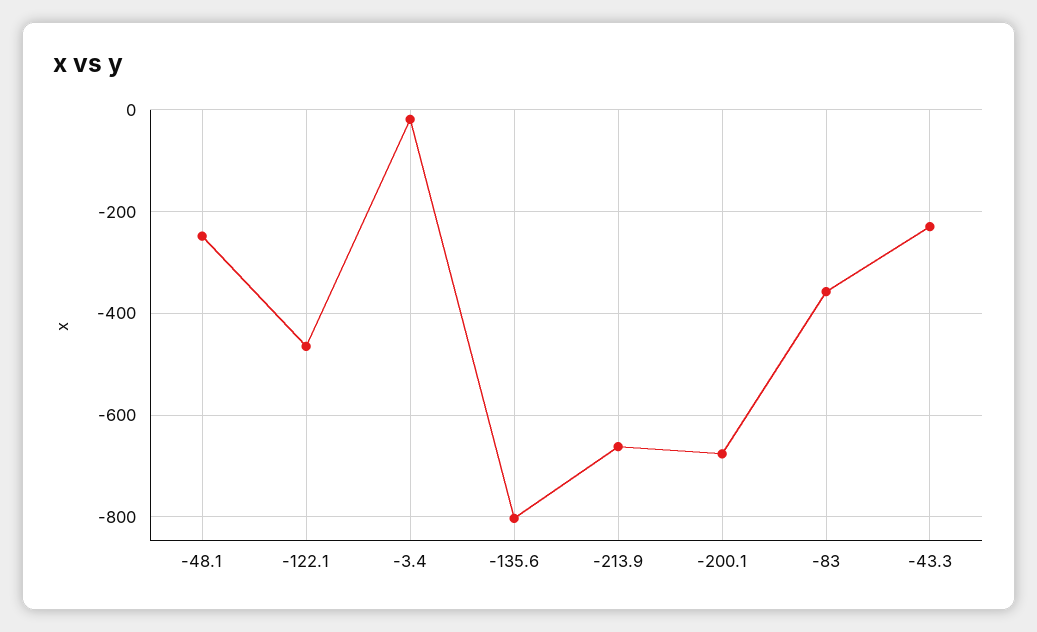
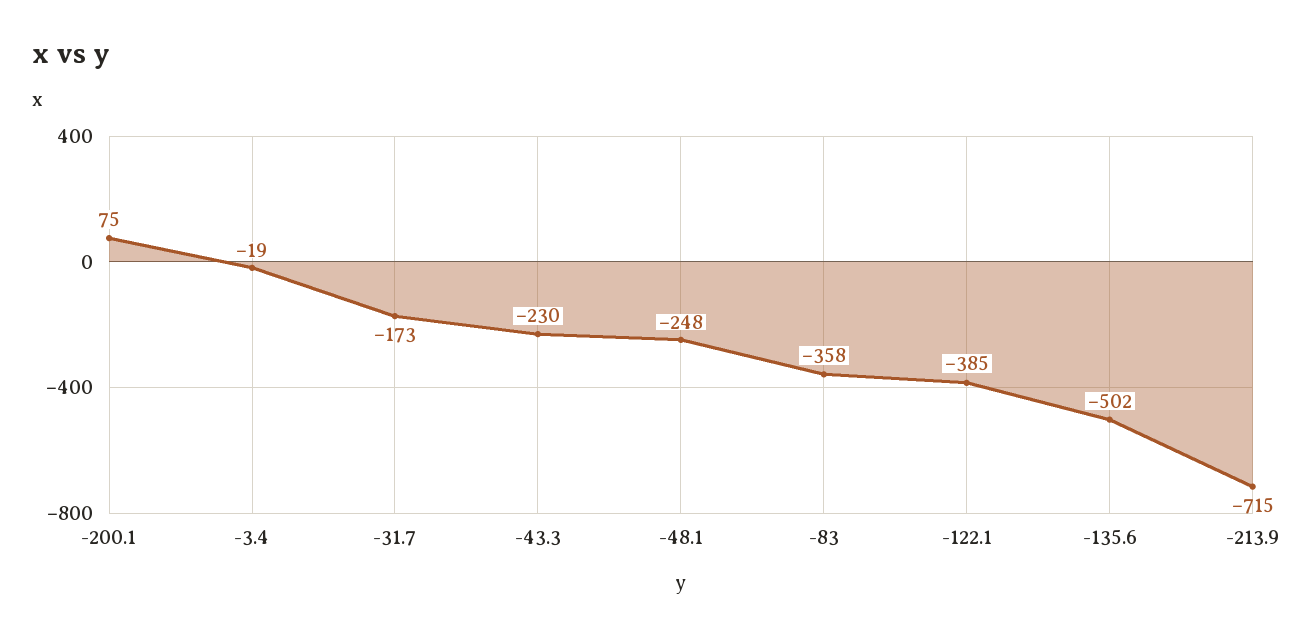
  {
    "-48.1": -248,
-   "-122.1": -460,
+   "-122.1": -385,
    "-3.4": -19,
-   "-135.6": -800,
+   "-135.6": -502,
-   "-213.9": -660,
+   "-213.9": -715,
-   "-200.1": -680,
+   "-200.1": 75,
    "-83": -358,
-   "-43.3": -230
+   "-43.3": -230,
+   "-31.7": -173
  }

